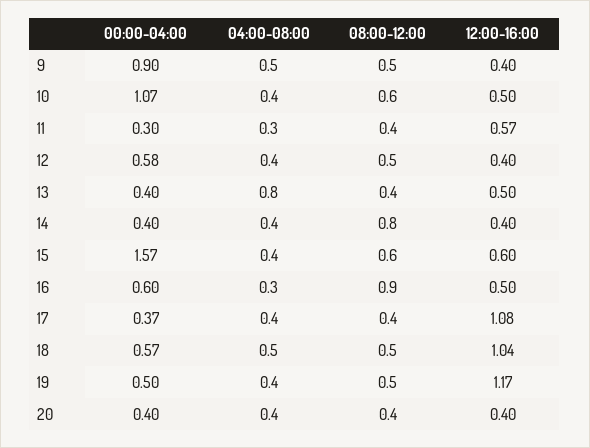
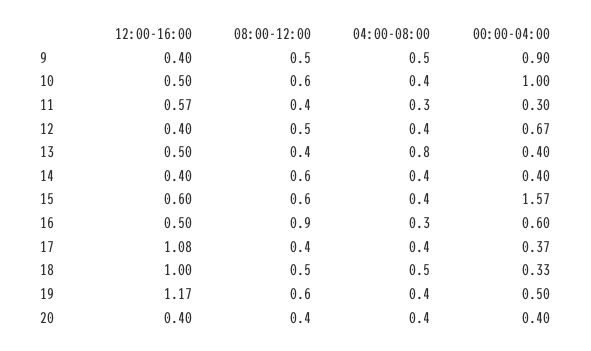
  {
    "00:00-04:00": {
      "9": 0.9,
-     "10": 1.07,
+     "10": 1,
      "11": 0.3,
-     "12": 0.58,
+     "12": 0.67,
      "13": 0.4,
      "14": 0.4,
      "15": 1.57,
      "16": 0.6,
      "17": 0.37,
-     "18": 0.57,
+     "18": 0.33,
      "19": 0.5,
      "20": 0.4
    },
    "04:00-08:00": {
      "9": 0.5,
      "10": 0.4,
      "11": 0.3,
      "12": 0.4,
      "13": 0.8,
      "14": 0.4,
      "15": 0.4,
      "16": 0.3,
      "17": 0.4,
      "18": 0.5,
      "19": 0.4,
      "20": 0.4
    },
    "08:00-12:00": {
      "9": 0.5,
      "10": 0.6,
      "11": 0.4,
      "12": 0.5,
      "13": 0.4,
-     "14": 0.8,
+     "14": 0.6,
      "15": 0.6,
      "16": 0.9,
      "17": 0.4,
      "18": 0.5,
-     "19": 0.5,
+     "19": 0.6,
      "20": 0.4
    },
    "12:00-16:00": {
      "9": 0.4,
      "10": 0.5,
      "11": 0.57,
      "12": 0.4,
      "13": 0.5,
      "14": 0.4,
      "15": 0.6,
      "16": 0.5,
      "17": 1.08,
-     "18": 1.04,
+     "18": 1,
      "19": 1.17,
      "20": 0.4
    }
  }

